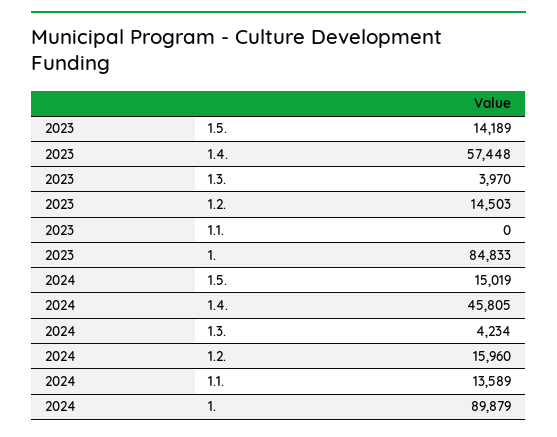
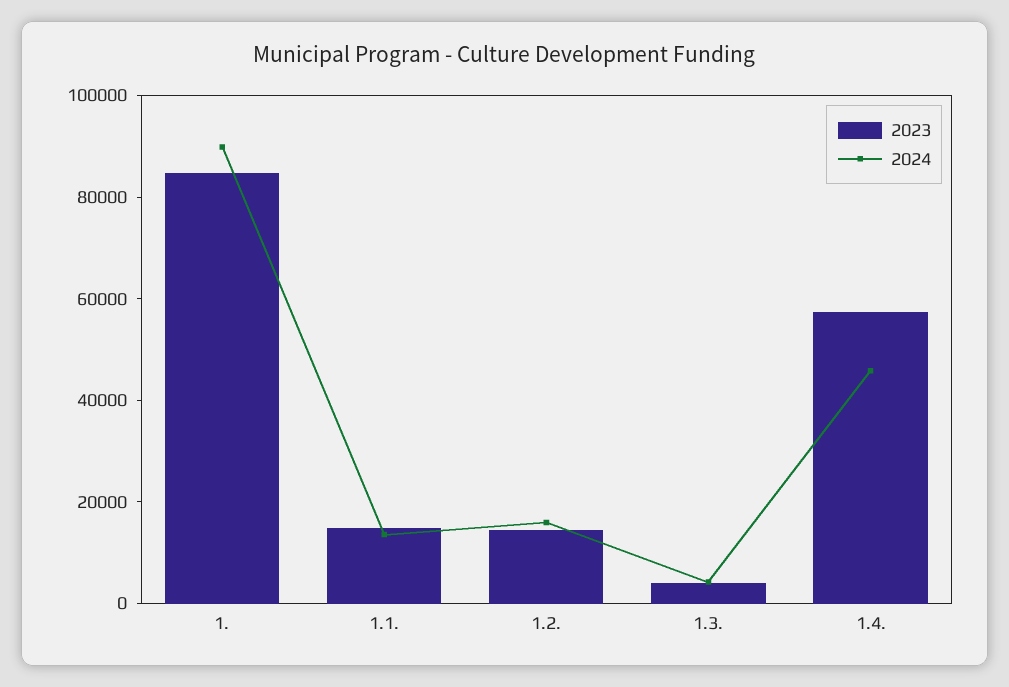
  {
    "2023": {
-     "1.5.": 14189,
      "1.4.": 57448,
      "1.3.": 3970,
      "1.2.": 14503,
-     "1.1.": 0,
+     "1.1.": 15000,
      "1.": 84833
    },
    "2024": {
-     "1.5.": 15019,
      "1.4.": 45805,
      "1.3.": 4234,
      "1.2.": 15960,
      "1.1.": 13589,
      "1.": 89879
    }
  }

